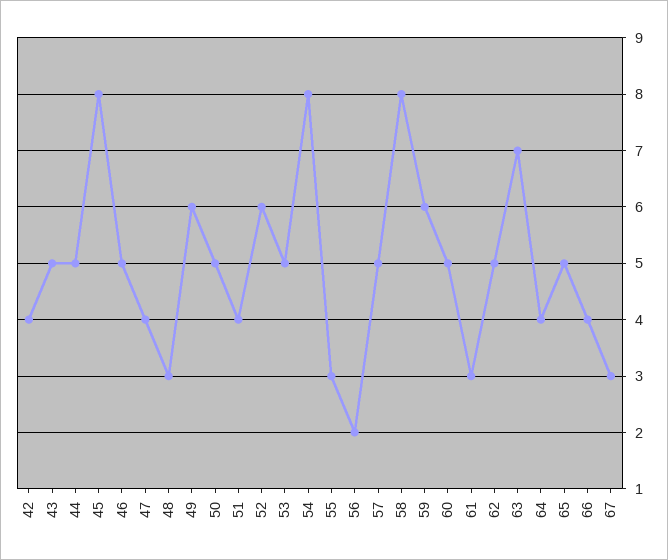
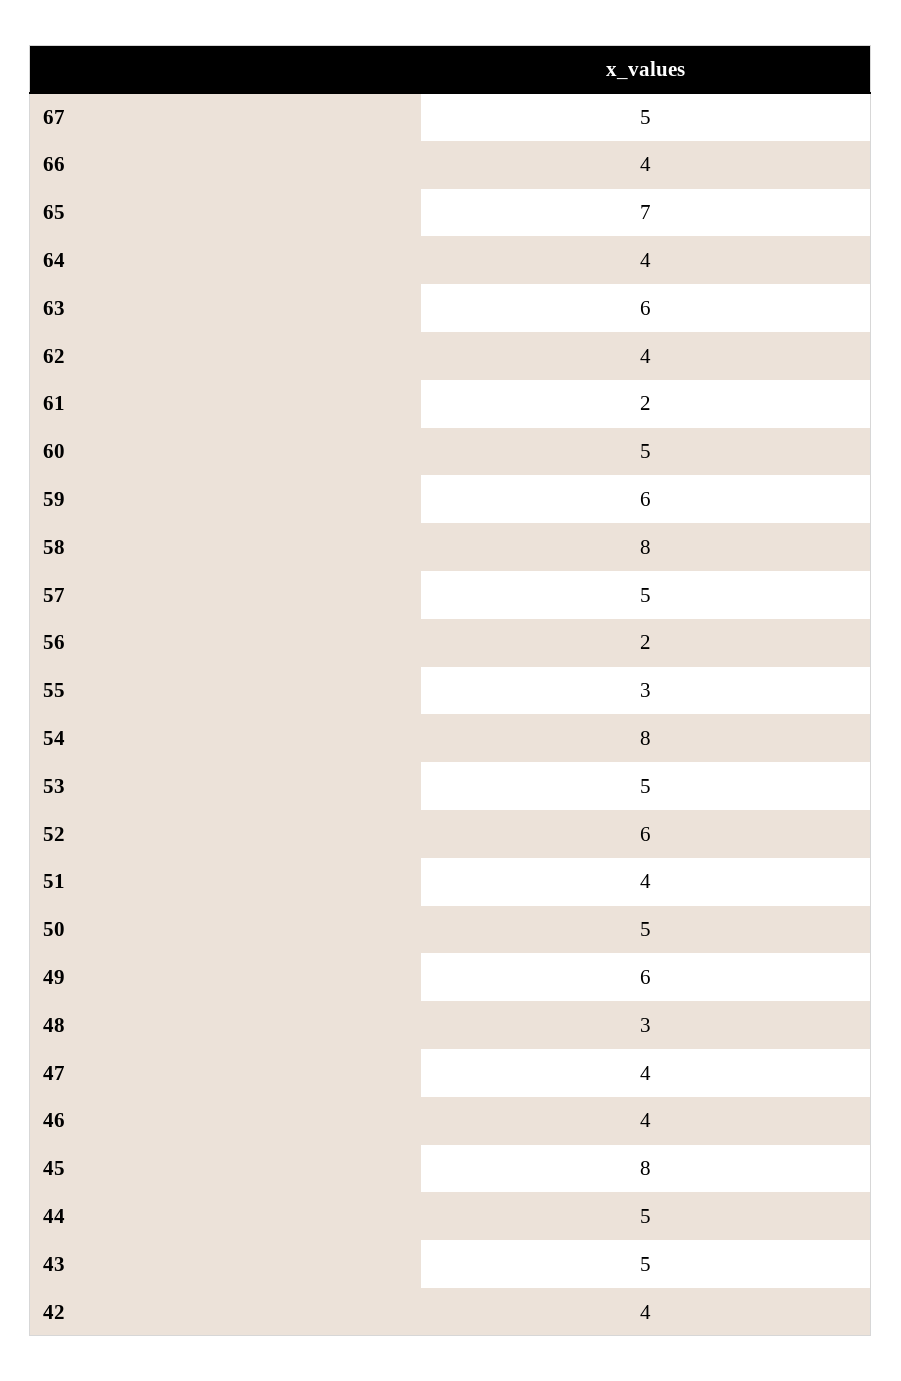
  {
    "42": 4,
    "43": 5,
    "44": 5,
    "45": 8,
-   "46": 5,
+   "46": 4,
    "47": 4,
    "48": 3,
    "49": 6,
    "50": 5,
    "51": 4,
    "52": 6,
    "53": 5,
    "54": 8,
    "55": 3,
    "56": 2,
    "57": 5,
    "58": 8,
    "59": 6,
    "60": 5,
-   "61": 3,
+   "61": 2,
-   "62": 5,
+   "62": 4,
-   "63": 7,
+   "63": 6,
    "64": 4,
-   "65": 5,
+   "65": 7,
    "66": 4,
-   "67": 3
+   "67": 5
  }

